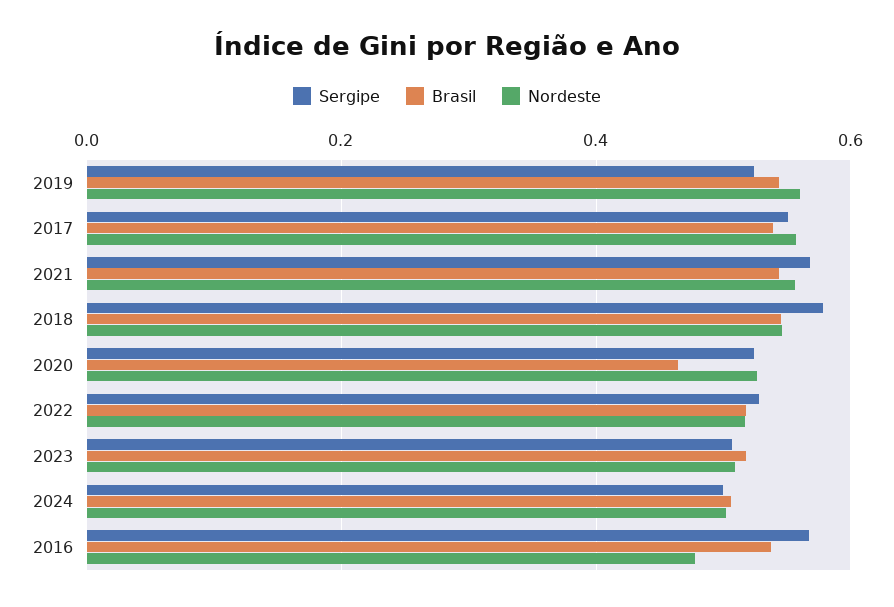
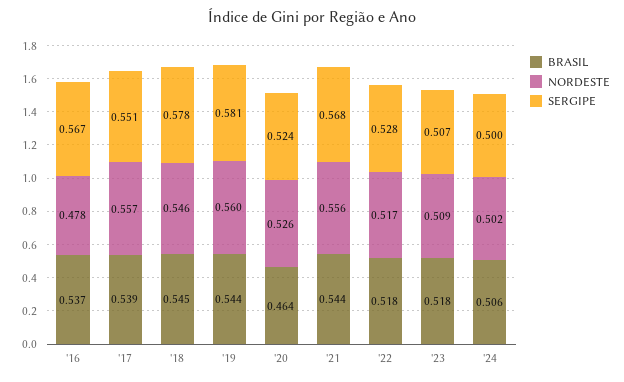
  {
    "Sergipe": {
-     "2019": 0.52,
+     "2019": 0.581,
      "2017": 0.551,
      "2021": 0.568,
      "2018": 0.578,
      "2020": 0.524,
      "2022": 0.528,
      "2023": 0.507,
      "2024": 0.5,
      "2016": 0.567
    },
    "Brasil": {
      "2019": 0.544,
      "2017": 0.539,
      "2021": 0.544,
      "2018": 0.545,
      "2020": 0.464,
      "2022": 0.518,
      "2023": 0.518,
      "2024": 0.506,
      "2016": 0.537
    },
    "Nordeste": {
      "2019": 0.56,
      "2017": 0.557,
      "2021": 0.556,
      "2018": 0.546,
      "2020": 0.526,
      "2022": 0.517,
      "2023": 0.509,
      "2024": 0.502,
      "2016": 0.478
    }
  }

